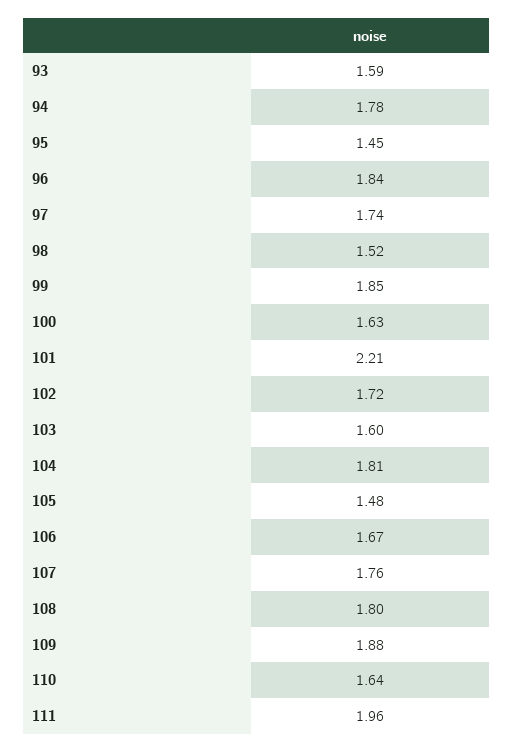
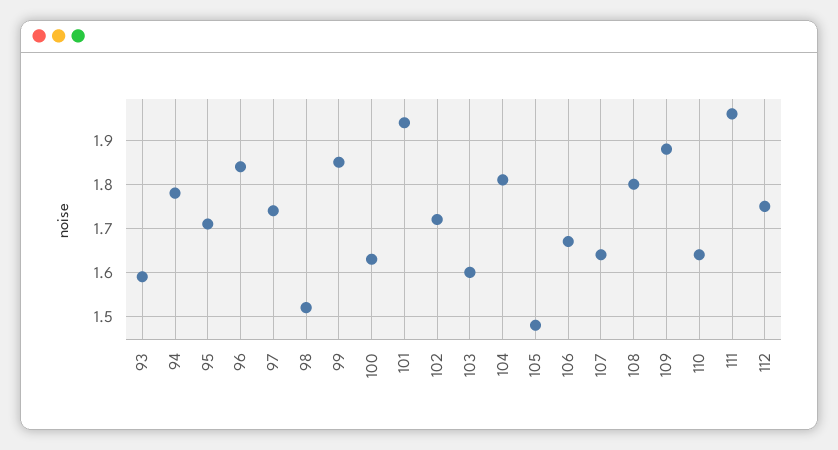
  {
    "93": 1.59,
    "94": 1.78,
-   "95": 1.45,
+   "95": 1.7,
    "96": 1.84,
    "97": 1.74,
    "98": 1.52,
    "99": 1.85,
    "100": 1.63,
-   "101": 2.21,
+   "101": 1.95,
    "102": 1.72,
    "103": 1.6,
    "104": 1.81,
    "105": 1.48,
    "106": 1.67,
-   "107": 1.76,
+   "107": 1.65,
    "108": 1.8,
    "109": 1.88,
    "110": 1.64,
-   "111": 1.96
+   "111": 1.96,
+   "112": 1.75
  }

